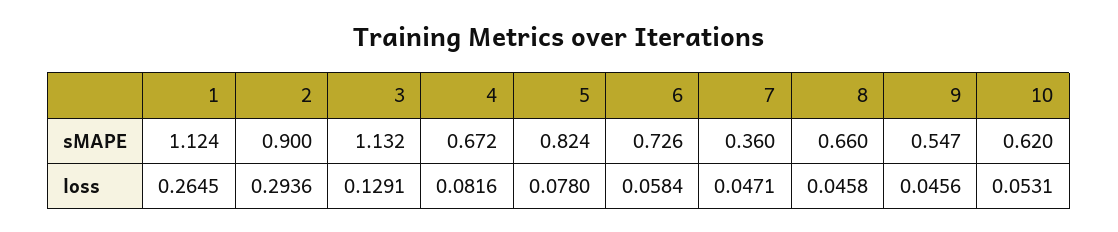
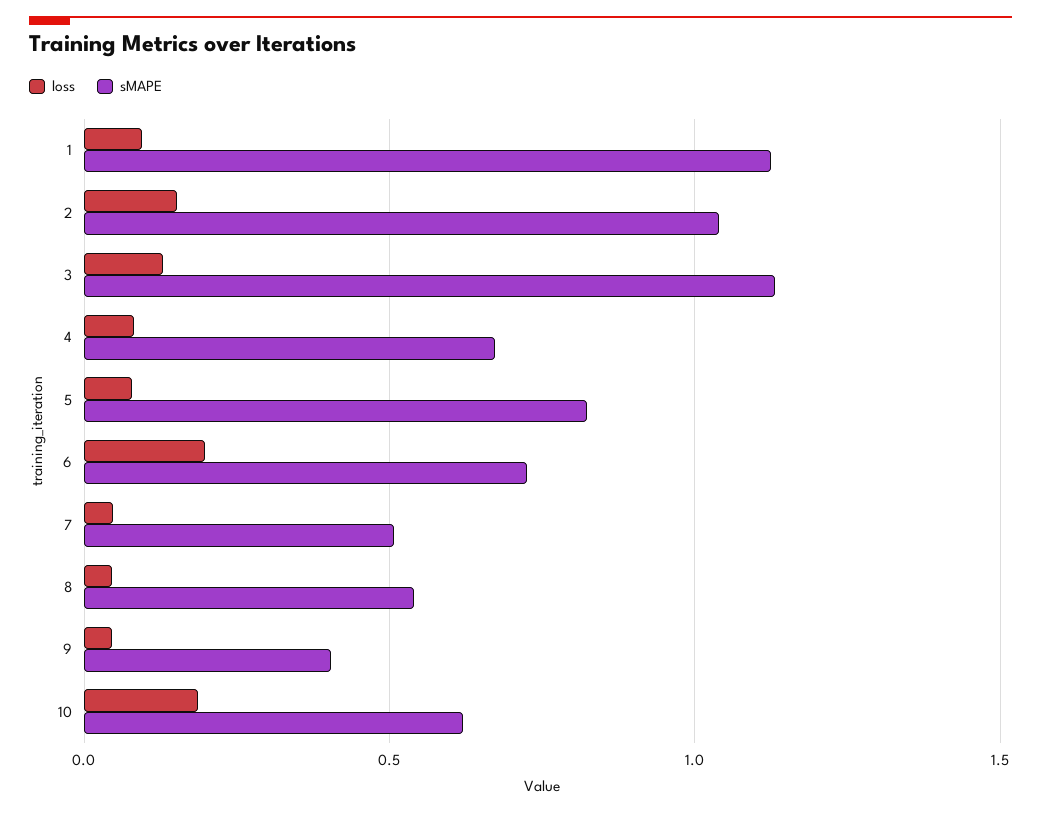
  {
    "sMAPE": {
      "1": 1.124,
-     "2": 0.9,
+     "2": 1.05,
      "3": 1.132,
      "4": 0.672,
      "5": 0.824,
      "6": 0.726,
-     "7": 0.36,
+     "7": 0.5,
-     "8": 0.66,
+     "8": 0.55,
-     "9": 0.547,
+     "9": 0.4,
      "10": 0.62
    },
    "loss": {
-     "1": 0.2645,
+     "1": 0.1,
-     "2": 0.2936,
+     "2": 0.15,
      "3": 0.1291,
      "4": 0.0816,
      "5": 0.078,
-     "6": 0.0584,
+     "6": 0.2,
      "7": 0.0471,
      "8": 0.0458,
      "9": 0.0456,
-     "10": 0.0531
+     "10": 0.2
    }
  }

